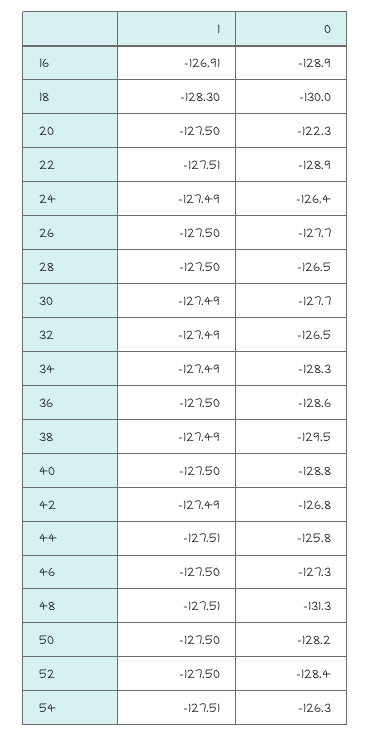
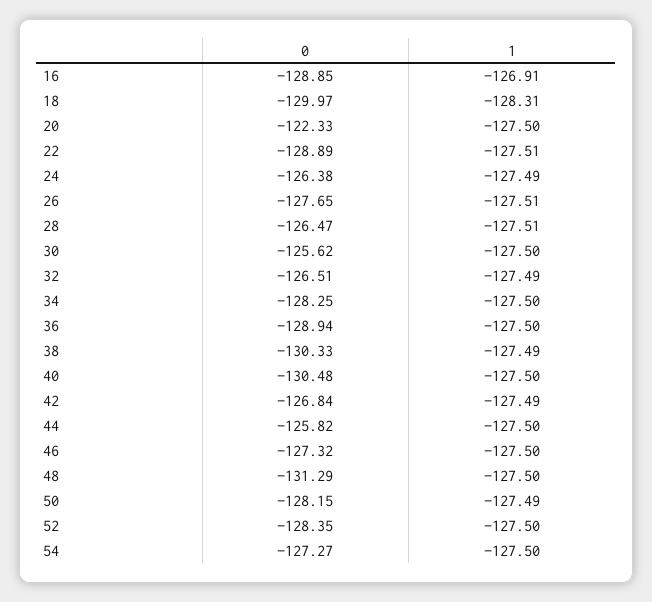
  {
    "1": {
      "16": -126.91,
-     "18": -128.3,
+     "18": -128.31,
      "20": -127.5,
      "22": -127.51,
      "24": -127.49,
-     "26": -127.5,
+     "26": -127.51,
-     "28": -127.5,
+     "28": -127.51,
-     "30": -127.49,
+     "30": -127.5,
      "32": -127.49,
-     "34": -127.49,
+     "34": -127.5,
      "36": -127.5,
      "38": -127.49,
      "40": -127.5,
      "42": -127.49,
-     "44": -127.51,
+     "44": -127.5,
      "46": -127.5,
-     "48": -127.51,
+     "48": -127.5,
-     "50": -127.5,
+     "50": -127.49,
      "52": -127.5,
-     "54": -127.51
+     "54": -127.5
    },
    "0": {
      "16": -128.85,
      "18": -129.97,
      "20": -122.33,
      "22": -128.89,
      "24": -126.38,
      "26": -127.65,
      "28": -126.47,
-     "30": -127.7,
+     "30": -125.62,
      "32": -126.51,
      "34": -128.25,
-     "36": -128.6,
+     "36": -128.94,
-     "38": -129.5,
+     "38": -130.33,
-     "40": -128.8,
+     "40": -130.48,
      "42": -126.84,
      "44": -125.82,
      "46": -127.32,
      "48": -131.29,
      "50": -128.15,
      "52": -128.35,
-     "54": -126.3
+     "54": -127.27
    }
  }

